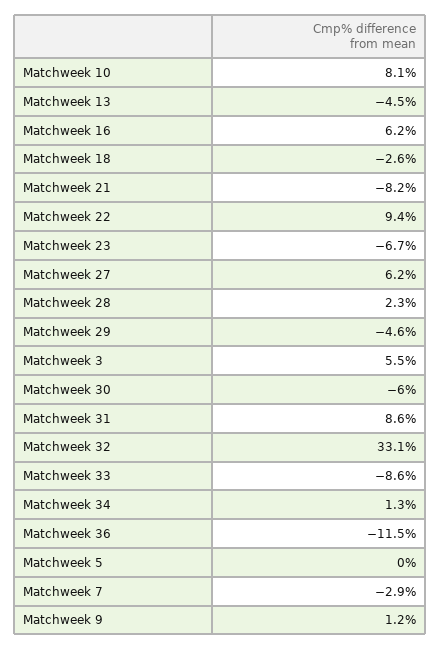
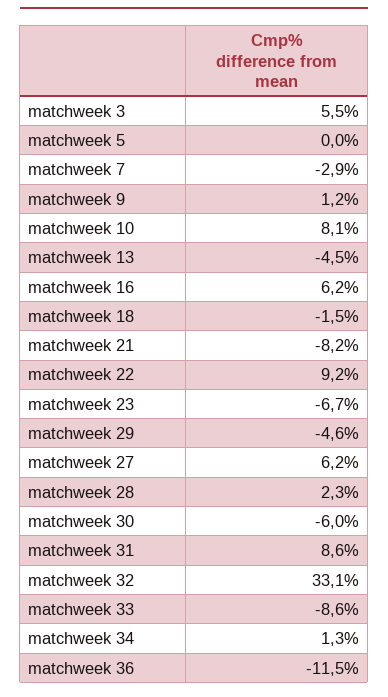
  {
    "Matchweek 10": 8.1,
    "Matchweek 13": -4.5,
    "Matchweek 16": 6.2,
-   "Matchweek 18": -2.6,
+   "Matchweek 18": -1.5,
    "Matchweek 21": -8.2,
-   "Matchweek 22": 9.4,
+   "Matchweek 22": 9.2,
    "Matchweek 23": -6.7,
    "Matchweek 27": 6.2,
    "Matchweek 28": 2.3,
    "Matchweek 29": -4.6,
    "Matchweek 3": 5.5,
    "Matchweek 30": -6,
    "Matchweek 31": 8.6,
    "Matchweek 32": 33.1,
    "Matchweek 33": -8.6,
    "Matchweek 34": 1.3,
    "Matchweek 36": -11.5,
    "Matchweek 5": 0,
    "Matchweek 7": -2.9,
    "Matchweek 9": 1.2
  }

